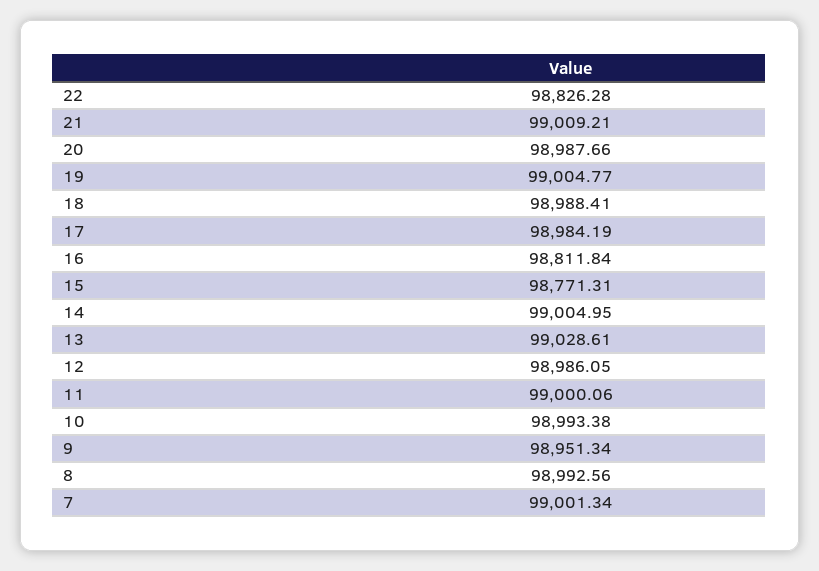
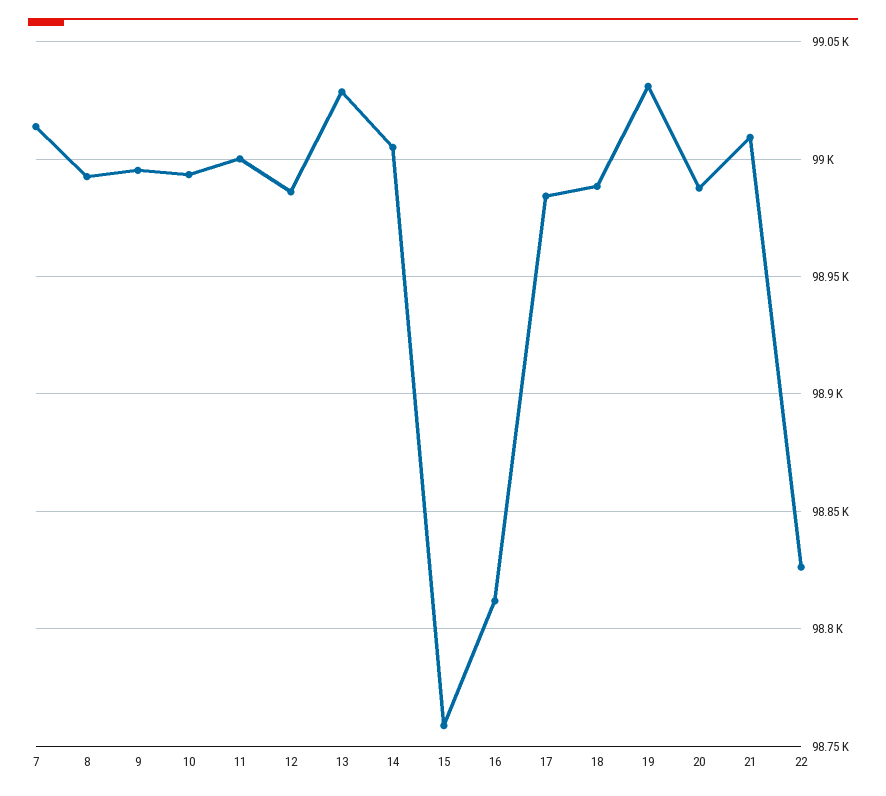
  {
    "22": 98826.28,
    "21": 99009.21,
    "20": 98987.66,
-   "19": 99004.77,
+   "19": 99030,
    "18": 98988.41,
    "17": 98984.19,
    "16": 98811.84,
-   "15": 98771.31,
+   "15": 98760,
    "14": 99004.95,
    "13": 99028.61,
    "12": 98986.05,
    "11": 99000.06,
    "10": 98993.38,
-   "9": 98951.34,
+   "9": 98995,
    "8": 98992.56,
-   "7": 99001.34
+   "7": 99015
  }

